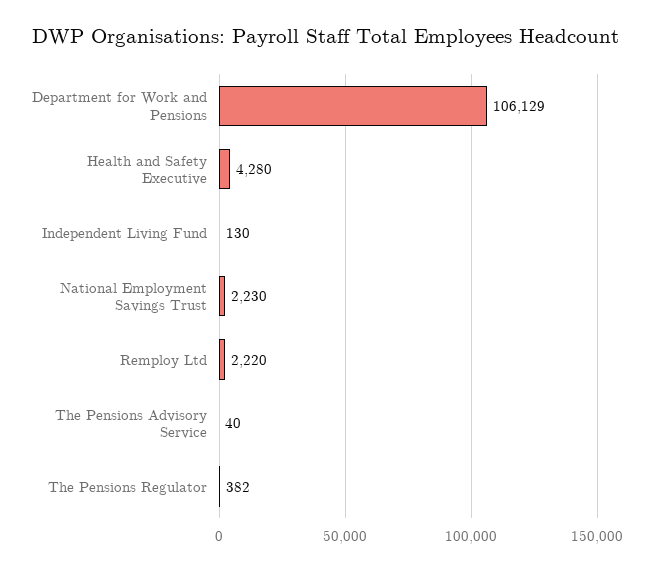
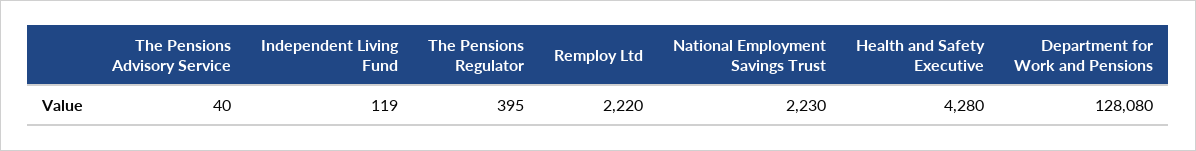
  {
-   "Department for Work and Pensions": 106129,
+   "Department for Work and Pensions": 128080,
    "Health and Safety Executive": 4280,
-   "Independent Living Fund": 130,
+   "Independent Living Fund": 119,
    "National Employment Savings Trust": 2230,
    "Remploy Ltd": 2220,
    "The Pensions Advisory Service": 40,
-   "The Pensions Regulator": 382
+   "The Pensions Regulator": 395
  }

